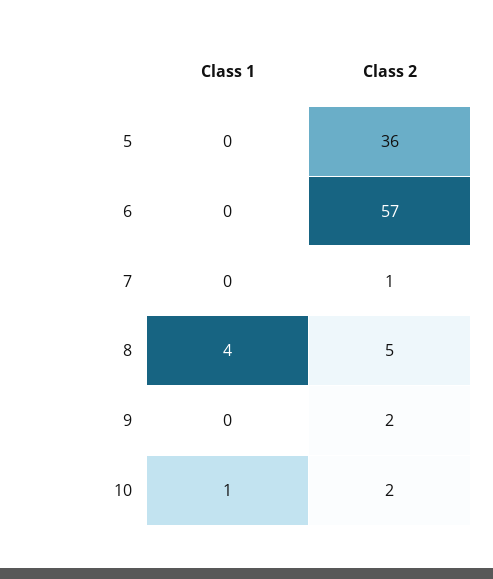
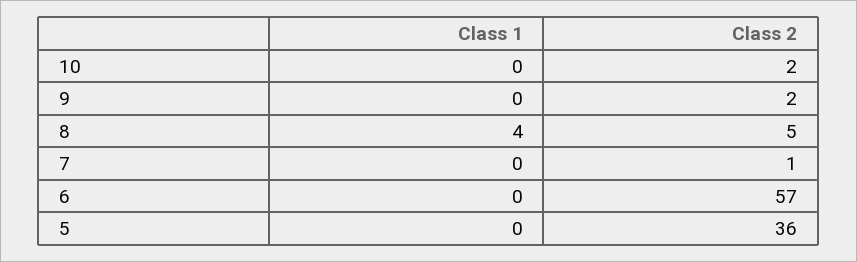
  {
    "Class 1": {
      "5": 0,
      "6": 0,
      "7": 0,
      "8": 4,
      "9": 0,
-     "10": 1
+     "10": 0
    },
    "Class 2": {
      "5": 36,
      "6": 57,
      "7": 1,
      "8": 5,
      "9": 2,
      "10": 2
    }
  }

